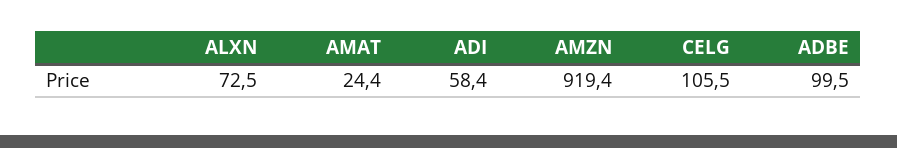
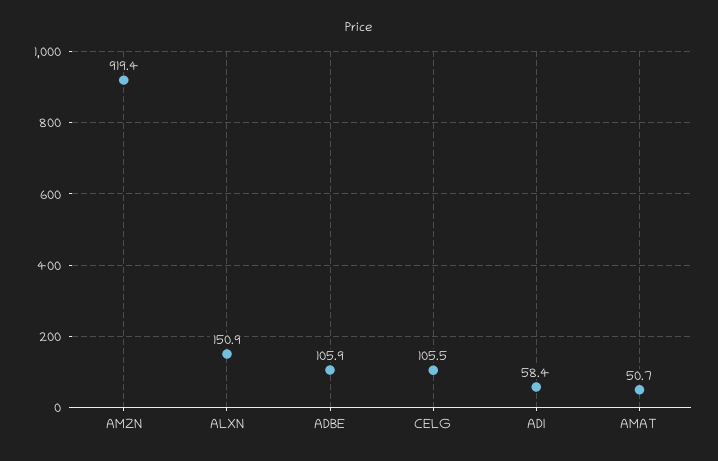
  {
-   "ALXN": 72.5,
+   "ALXN": 150.9,
-   "AMAT": 24.4,
+   "AMAT": 50.7,
    "ADI": 58.4,
    "AMZN": 919.4,
    "CELG": 105.5,
-   "ADBE": 99.5
+   "ADBE": 105.9
  }

